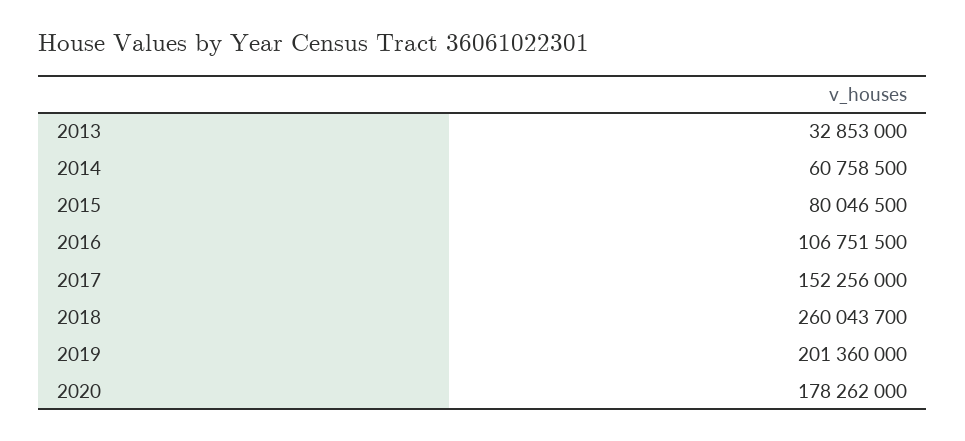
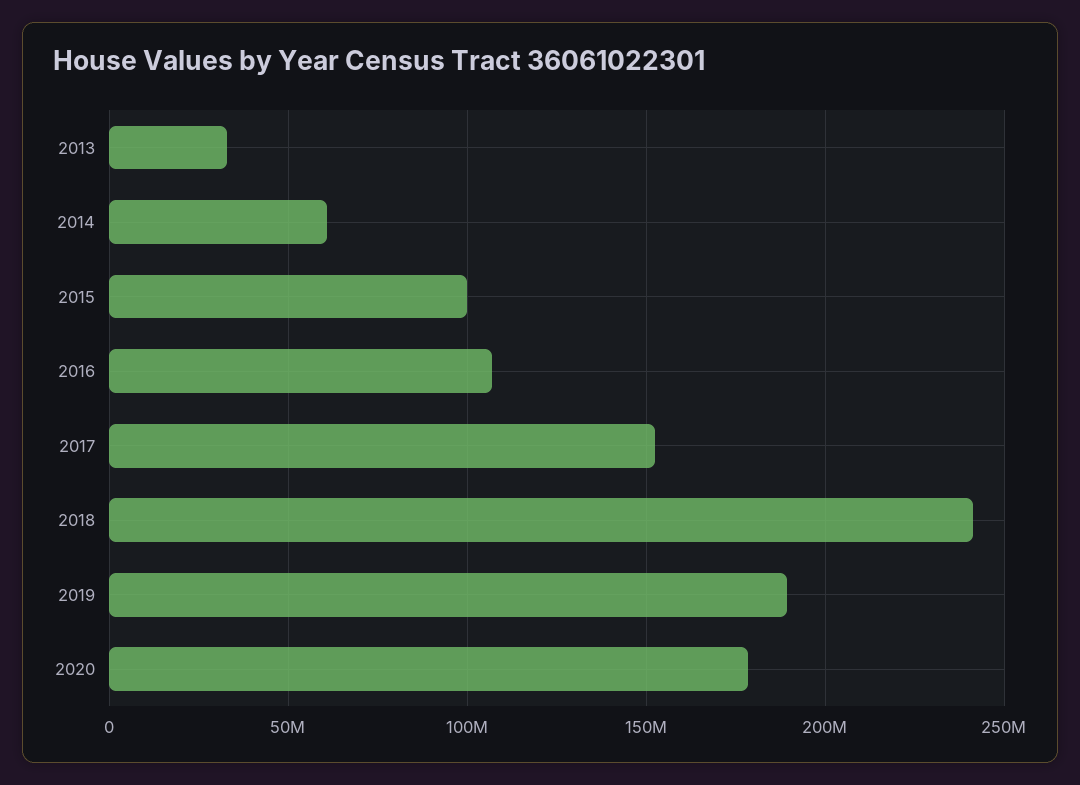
  {
    "2013": 32853000,
    "2014": 60758500,
-   "2015": 80046500,
+   "2015": 100000000,
    "2016": 106751500,
    "2017": 152256000,
-   "2018": 260043700,
+   "2018": 240000000,
-   "2019": 201360000,
+   "2019": 190000000,
    "2020": 178262000
  }

